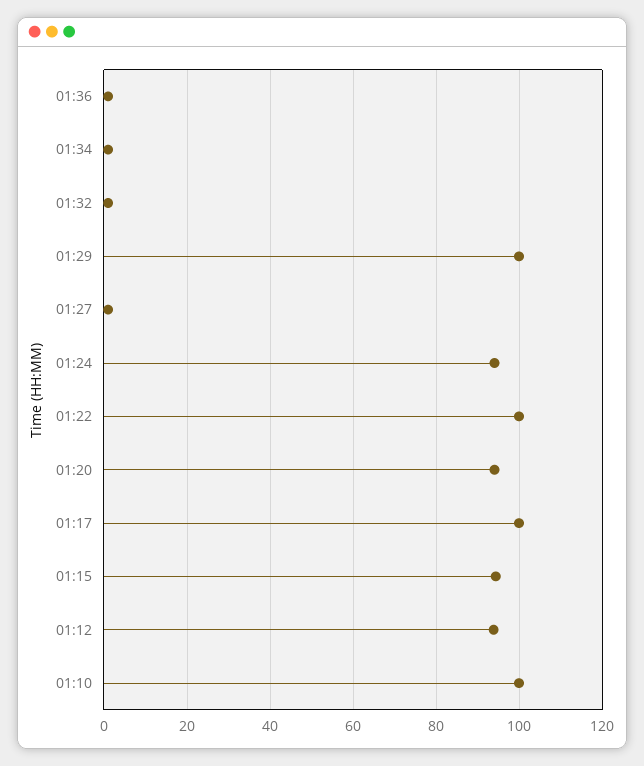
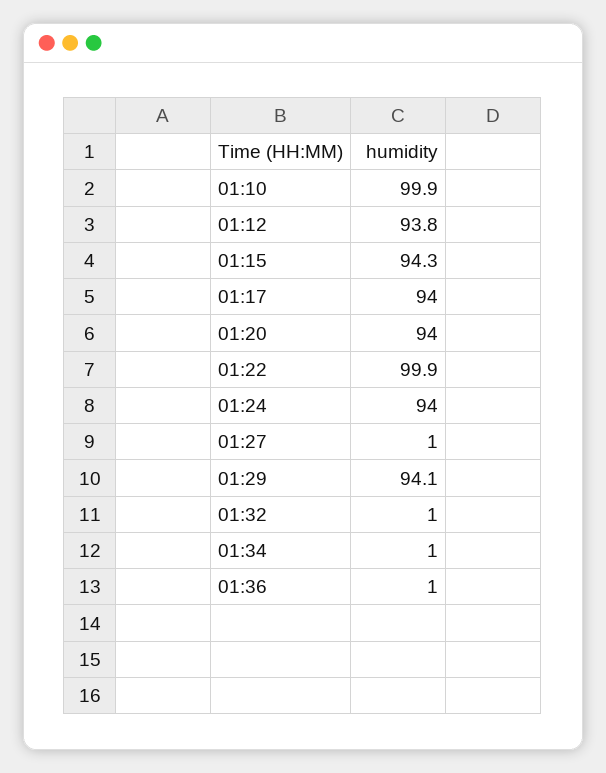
  {
    "01:36": 1,
    "01:34": 1,
    "01:32": 1,
-   "01:29": 100,
+   "01:29": 94.1,
    "01:27": 1,
    "01:24": 94,
    "01:22": 99.9,
    "01:20": 94,
-   "01:17": 100,
+   "01:17": 94,
    "01:15": 94.3,
    "01:12": 93.8,
    "01:10": 99.9
  }

